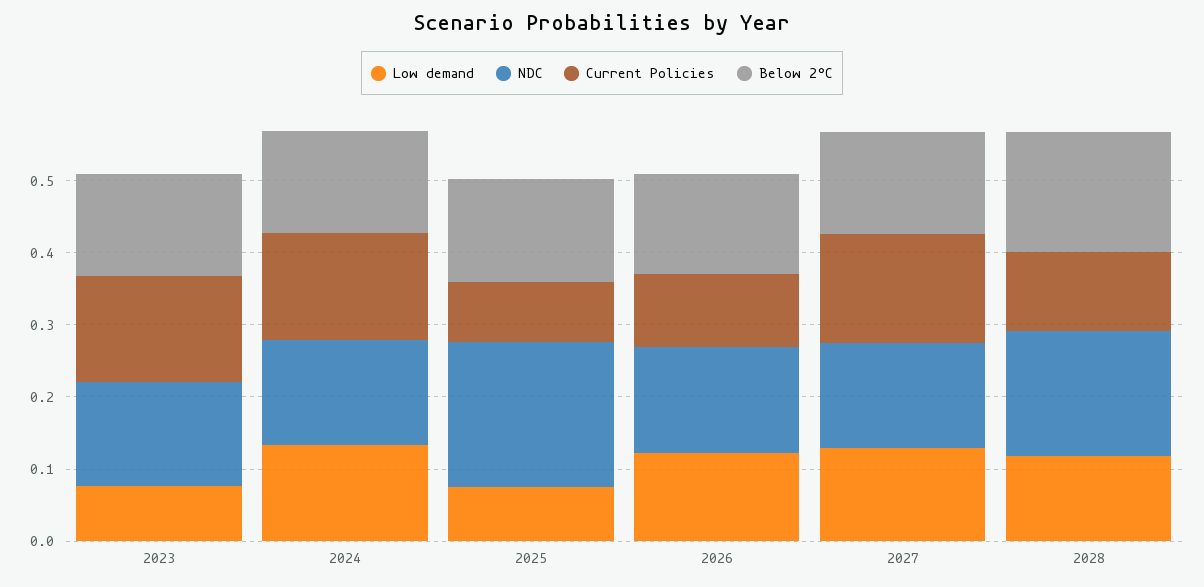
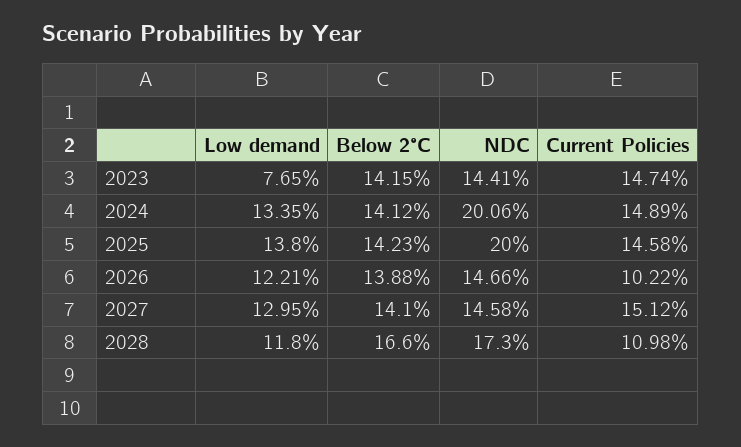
  {
    "Low demand": {
      "2023": 0.0765,
      "2024": 0.1335,
-     "2025": 0.08,
+     "2025": 0.138,
      "2026": 0.1221,
      "2027": 0.1295,
      "2028": 0.118
    },
    "NDC": {
      "2023": 0.1441,
-     "2024": 0.14,
+     "2024": 0.2006,
      "2025": 0.2,
      "2026": 0.1466,
      "2027": 0.1458,
      "2028": 0.173
    },
    "Current Policies": {
      "2023": 0.1474,
      "2024": 0.1489,
-     "2025": 0.08,
+     "2025": 0.1458,
      "2026": 0.1022,
      "2027": 0.1512,
      "2028": 0.1098
    },
    "Below 2°C": {
      "2023": 0.1415,
      "2024": 0.1412,
      "2025": 0.1423,
      "2026": 0.1388,
      "2027": 0.141,
      "2028": 0.166
    }
  }

